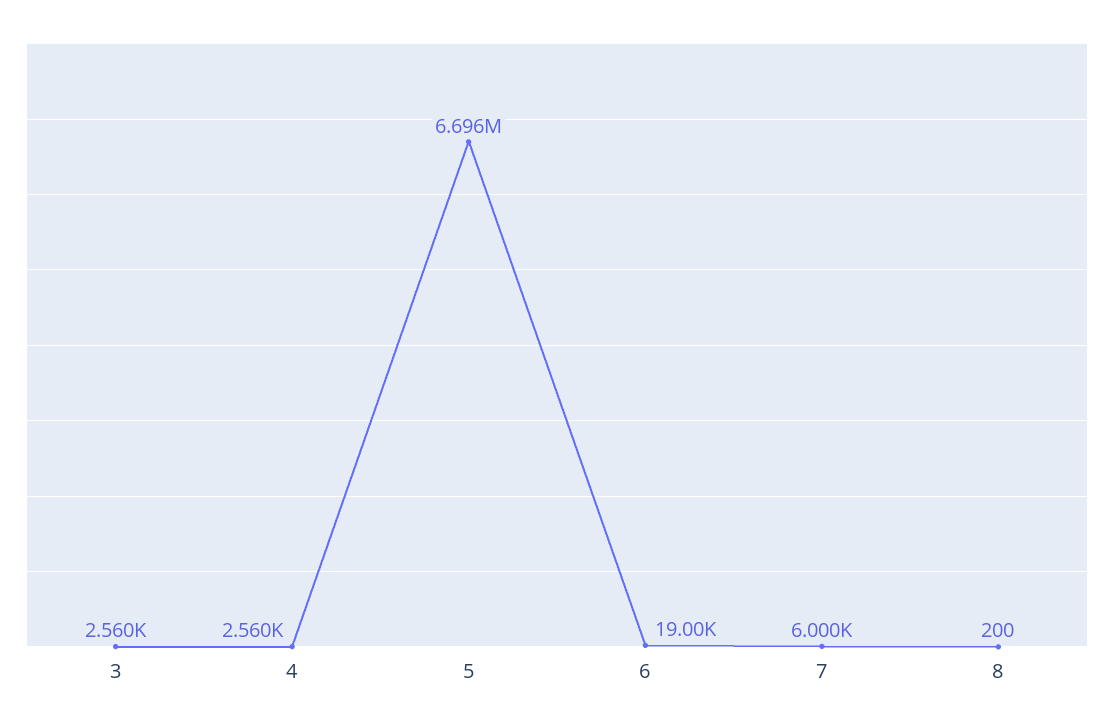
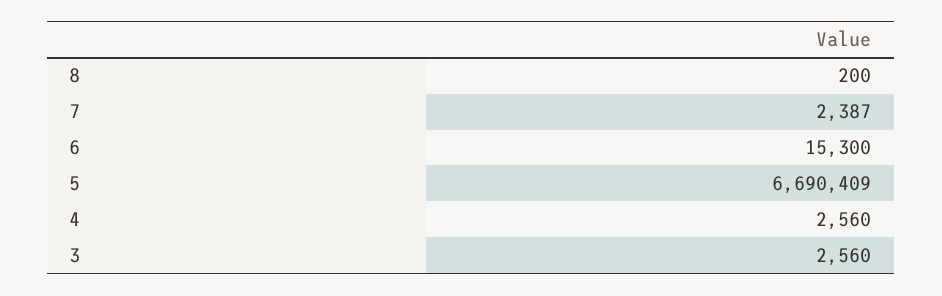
  {
    "3": 2560,
    "4": 2560,
-   "5": 6696000,
+   "5": 6690409,
-   "6": 19000,
+   "6": 15300,
-   "7": 6000,
+   "7": 2387,
    "8": 200
  }

